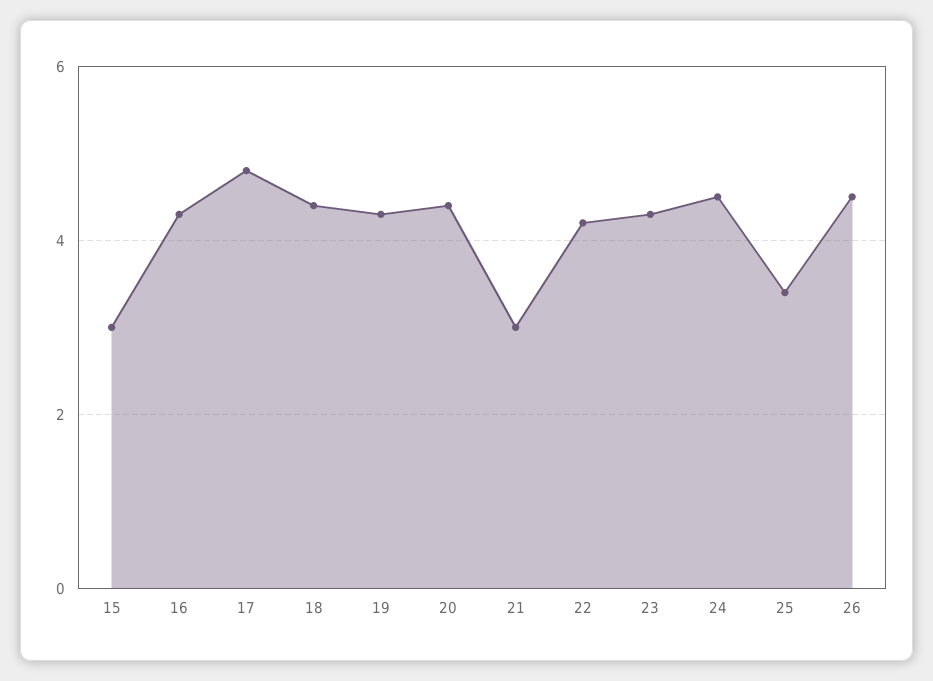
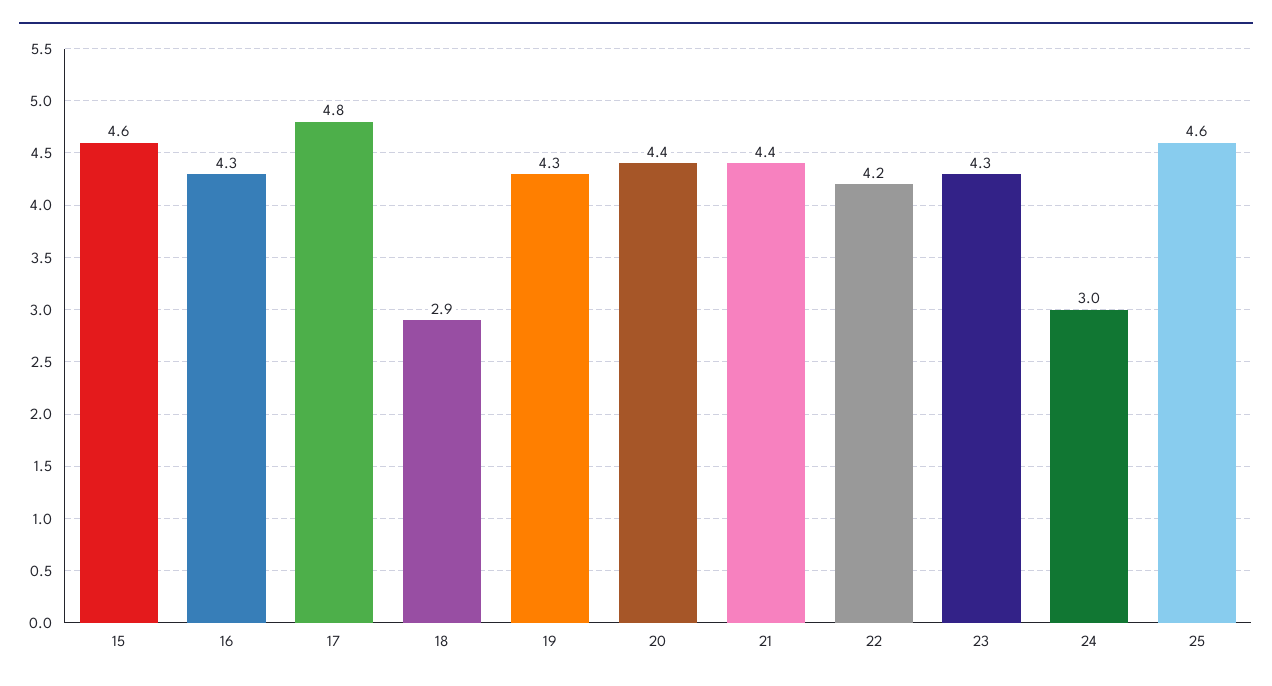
  {
-   "15": 3,
+   "15": 4.6,
    "16": 4.3,
    "17": 4.8,
-   "18": 4.5,
+   "18": 2.9,
    "19": 4.3,
    "20": 4.4,
-   "21": 3,
+   "21": 4.4,
    "22": 4.2,
    "23": 4.3,
-   "24": 4.5,
+   "24": 3,
-   "25": 3.5,
+   "25": 4.6
-   "26": 4.5
  }

